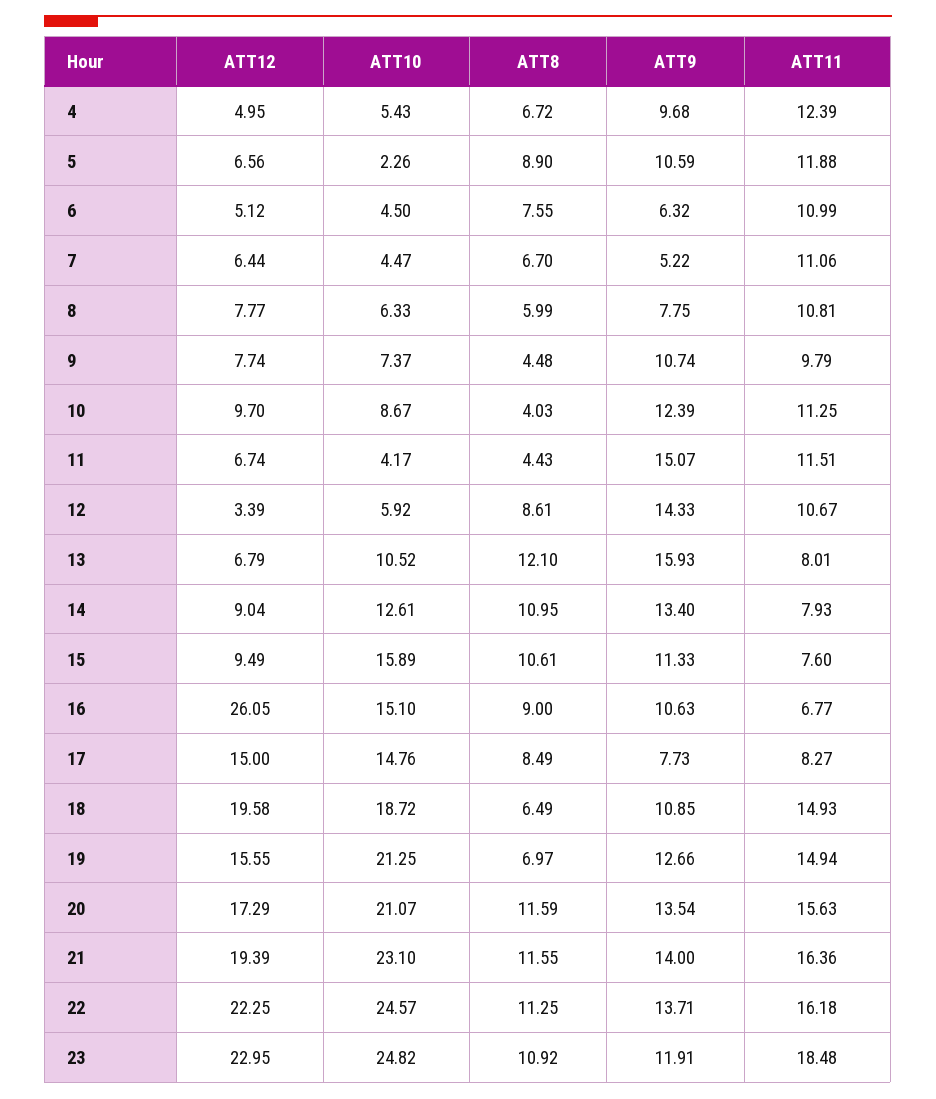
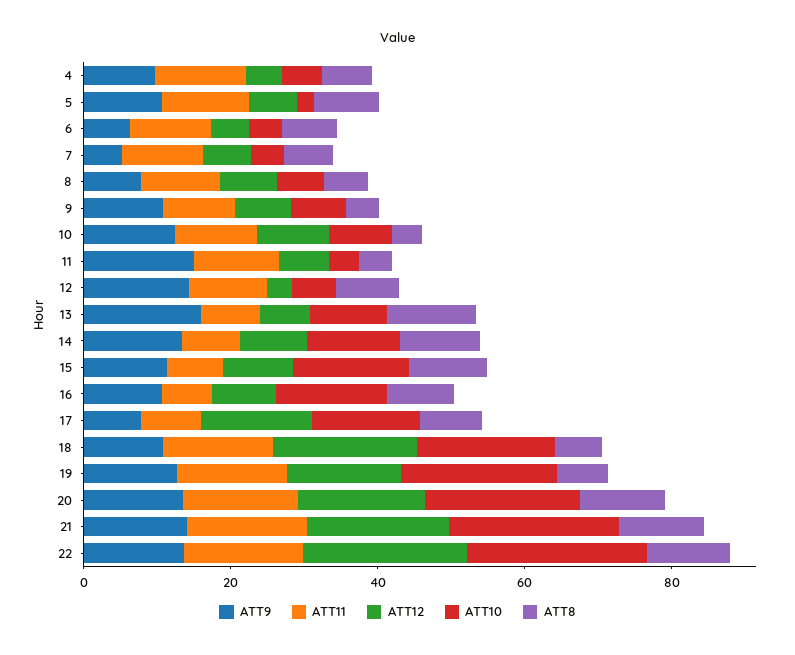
  {
    "ATT12": {
      "4": 4.95,
      "5": 6.56,
      "6": 5.12,
      "7": 6.44,
      "8": 7.77,
      "9": 7.74,
      "10": 9.7,
      "11": 6.74,
      "12": 3.39,
      "13": 6.79,
      "14": 9.04,
      "15": 9.49,
-     "16": 26.05,
+     "16": 10,
      "17": 15,
      "18": 19.58,
      "19": 15.55,
      "20": 17.29,
      "21": 19.39,
-     "22": 22.25,
+     "22": 22.25
-     "23": 22.95
    },
    "ATT10": {
      "4": 5.43,
      "5": 2.26,
      "6": 4.5,
      "7": 4.47,
      "8": 6.33,
      "9": 7.37,
      "10": 8.67,
      "11": 4.17,
      "12": 5.92,
      "13": 10.52,
      "14": 12.61,
      "15": 15.89,
      "16": 15.1,
      "17": 14.76,
      "18": 18.72,
      "19": 21.25,
      "20": 21.07,
      "21": 23.1,
-     "22": 24.57,
+     "22": 24.57
-     "23": 24.82
    },
    "ATT8": {
      "4": 6.72,
      "5": 8.9,
      "6": 7.55,
      "7": 6.7,
      "8": 5.99,
      "9": 4.48,
      "10": 4.03,
      "11": 4.43,
      "12": 8.61,
      "13": 12.1,
      "14": 10.95,
      "15": 10.61,
      "16": 9,
      "17": 8.49,
      "18": 6.49,
      "19": 6.97,
      "20": 11.59,
      "21": 11.55,
-     "22": 11.25,
+     "22": 11.25
-     "23": 10.92
    },
    "ATT9": {
      "4": 9.68,
      "5": 10.59,
      "6": 6.32,
      "7": 5.22,
      "8": 7.75,
      "9": 10.74,
      "10": 12.39,
      "11": 15.07,
      "12": 14.33,
      "13": 15.93,
      "14": 13.4,
      "15": 11.33,
      "16": 10.63,
      "17": 7.73,
      "18": 10.85,
      "19": 12.66,
      "20": 13.54,
      "21": 14,
-     "22": 13.71,
+     "22": 13.71
-     "23": 11.91
    },
    "ATT11": {
      "4": 12.39,
      "5": 11.88,
      "6": 10.99,
      "7": 11.06,
      "8": 10.81,
      "9": 9.79,
      "10": 11.25,
      "11": 11.51,
      "12": 10.67,
      "13": 8.01,
      "14": 7.93,
      "15": 7.6,
      "16": 6.77,
      "17": 8.27,
      "18": 14.93,
      "19": 14.94,
      "20": 15.63,
      "21": 16.36,
-     "22": 16.18,
+     "22": 16.18
-     "23": 18.48
    }
  }

